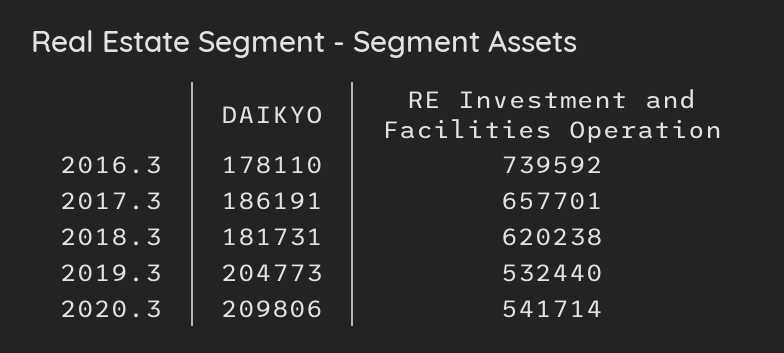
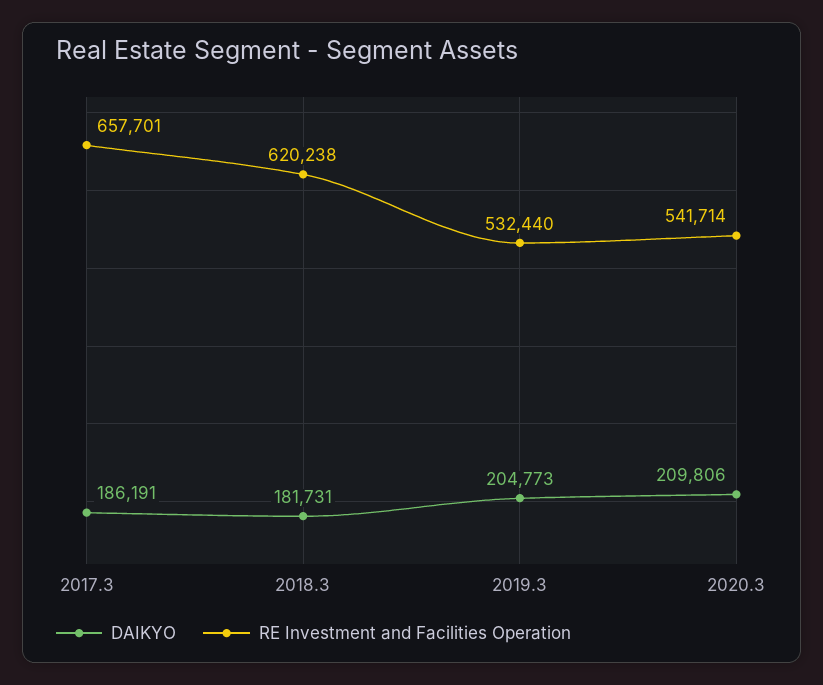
  {
    "DAIKYO": {
-     "2016.3": 178110,
      "2017.3": 186191,
      "2018.3": 181731,
      "2019.3": 204773,
      "2020.3": 209806
    },
    "RE Investment and Facilities Operation": {
-     "2016.3": 739592,
      "2017.3": 657701,
      "2018.3": 620238,
      "2019.3": 532440,
      "2020.3": 541714
    }
  }

